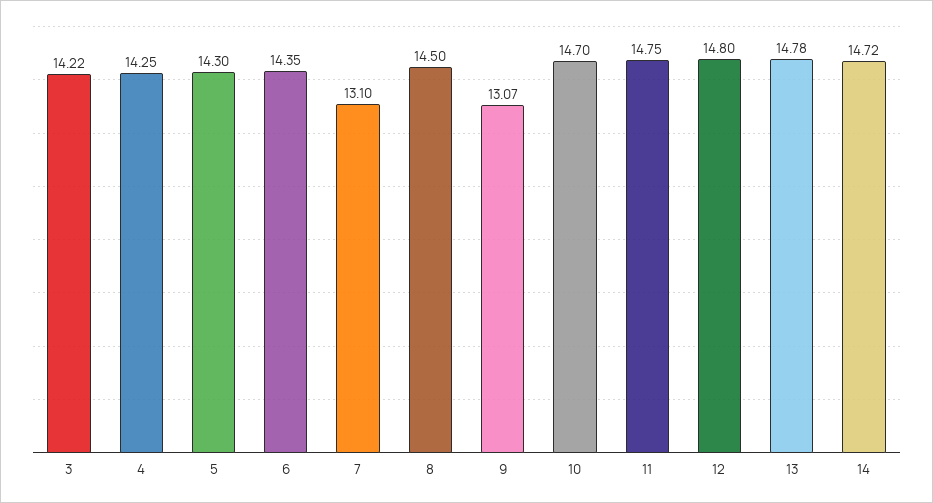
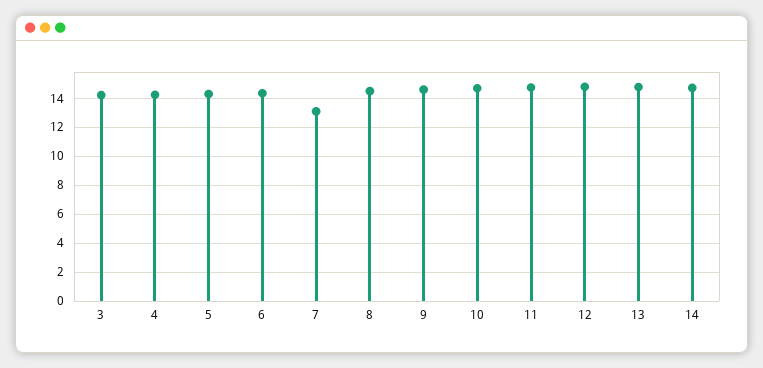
  {
    "3": 14.22,
    "4": 14.25,
    "5": 14.3,
    "6": 14.35,
    "7": 13.1,
    "8": 14.5,
-   "9": 13.07,
+   "9": 14.5,
    "10": 14.7,
    "11": 14.75,
    "12": 14.8,
    "13": 14.78,
    "14": 14.72
  }

